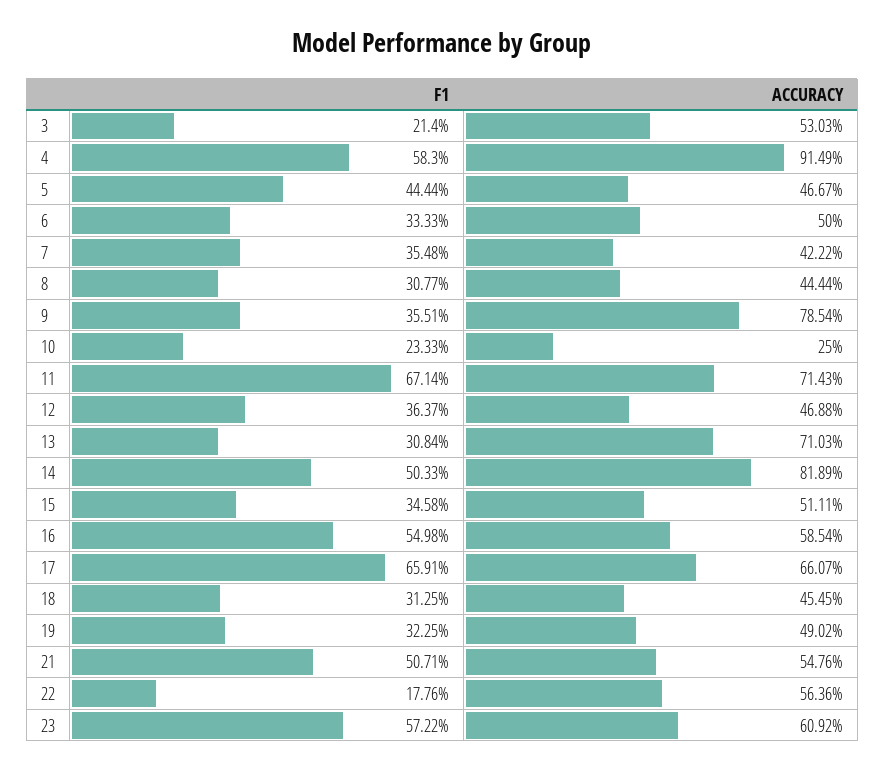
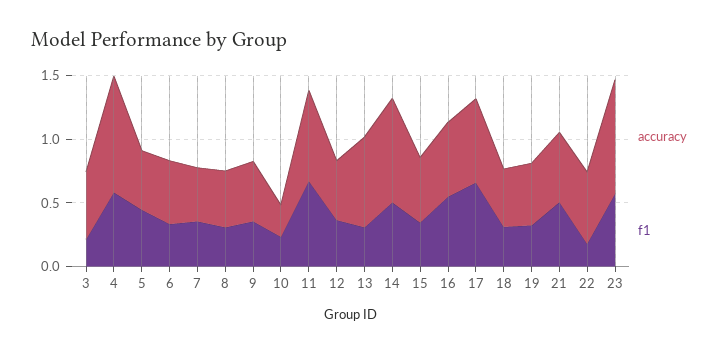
  {
    "F1": {
      "3": 0.214,
      "4": 0.583,
      "5": 0.4444,
      "6": 0.3333,
      "7": 0.3548,
      "8": 0.3077,
      "9": 0.3551,
      "10": 0.2333,
      "11": 0.6714,
      "12": 0.3637,
      "13": 0.3084,
      "14": 0.5033,
      "15": 0.3458,
      "16": 0.5498,
      "17": 0.6591,
      "18": 0.3125,
      "19": 0.3225,
      "21": 0.5071,
      "22": 0.1776,
      "23": 0.5722
    },
    "ACCURACY": {
      "3": 0.5303,
      "4": 0.9149,
      "5": 0.4667,
      "6": 0.5,
      "7": 0.4222,
      "8": 0.4444,
-     "9": 0.7854,
+     "9": 0.5,
      "10": 0.25,
      "11": 0.7143,
      "12": 0.4688,
      "13": 0.7103,
      "14": 0.8189,
      "15": 0.5111,
      "16": 0.5854,
      "17": 0.6607,
      "18": 0.4545,
      "19": 0.4902,
      "21": 0.5476,
      "22": 0.5636,
-     "23": 0.6092
+     "23": 0.9
    }
  }

